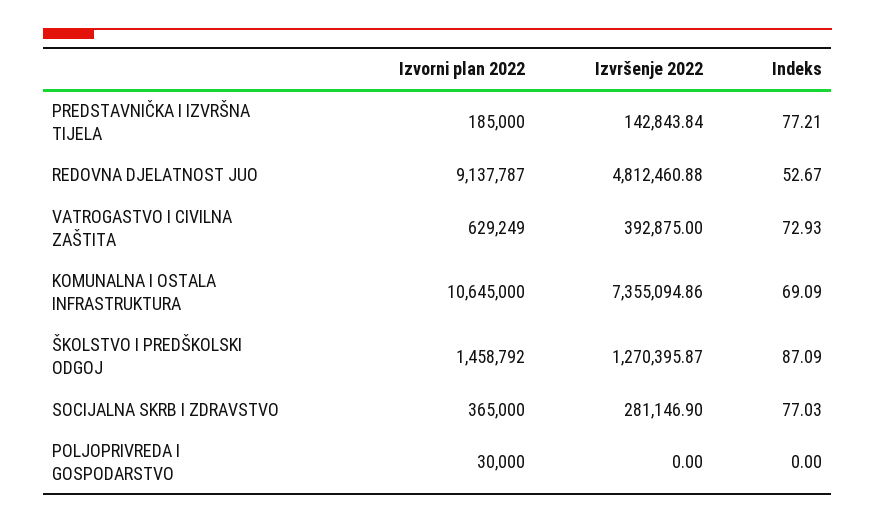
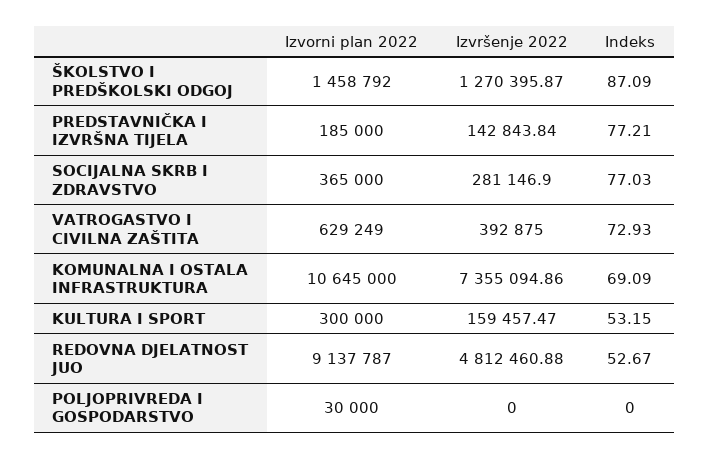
  {
    "Izvorni plan 2022": {
      "PREDSTAVNIČKA I IZVRŠNA TIJELA": 185000,
      "REDOVNA DJELATNOST JUO": 9137787,
      "VATROGASTVO I CIVILNA ZAŠTITA": 629249,
      "KOMUNALNA I OSTALA INFRASTRUKTURA": 10645000,
      "ŠKOLSTVO I PREDŠKOLSKI ODGOJ": 1458792,
      "SOCIJALNA SKRB I ZDRAVSTVO": 365000,
-     "POLJOPRIVREDA I GOSPODARSTVO": 30000
+     "POLJOPRIVREDA I GOSPODARSTVO": 30000,
+     "KULTURA I SPORT": 300000
    },
    "Izvršenje 2022": {
      "PREDSTAVNIČKA I IZVRŠNA TIJELA": 142843.84,
      "REDOVNA DJELATNOST JUO": 4812460.88,
      "VATROGASTVO I CIVILNA ZAŠTITA": 392875,
      "KOMUNALNA I OSTALA INFRASTRUKTURA": 7355094.86,
      "ŠKOLSTVO I PREDŠKOLSKI ODGOJ": 1270395.87,
      "SOCIJALNA SKRB I ZDRAVSTVO": 281146.9,
-     "POLJOPRIVREDA I GOSPODARSTVO": 0
+     "POLJOPRIVREDA I GOSPODARSTVO": 0,
+     "KULTURA I SPORT": 159457.47
    },
    "Indeks": {
      "PREDSTAVNIČKA I IZVRŠNA TIJELA": 77.21,
      "REDOVNA DJELATNOST JUO": 52.67,
      "VATROGASTVO I CIVILNA ZAŠTITA": 72.93,
      "KOMUNALNA I OSTALA INFRASTRUKTURA": 69.09,
      "ŠKOLSTVO I PREDŠKOLSKI ODGOJ": 87.09,
      "SOCIJALNA SKRB I ZDRAVSTVO": 77.03,
-     "POLJOPRIVREDA I GOSPODARSTVO": 0
+     "POLJOPRIVREDA I GOSPODARSTVO": 0,
+     "KULTURA I SPORT": 53.15
    }
  }

